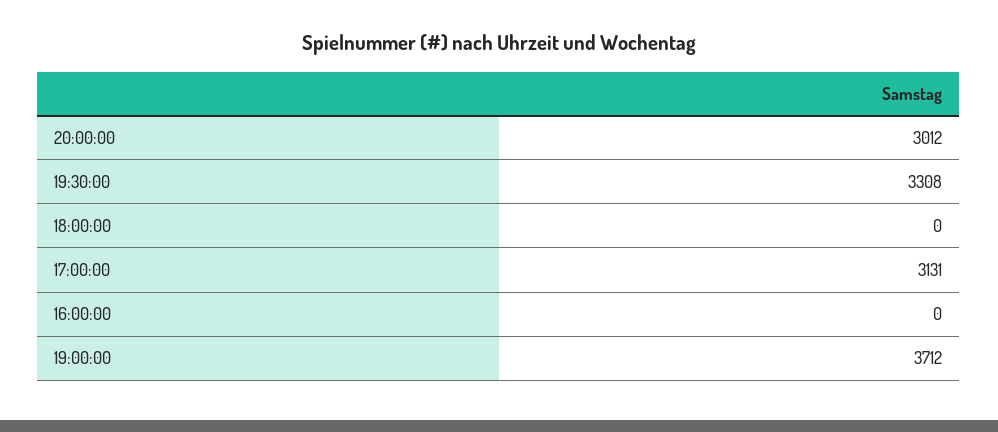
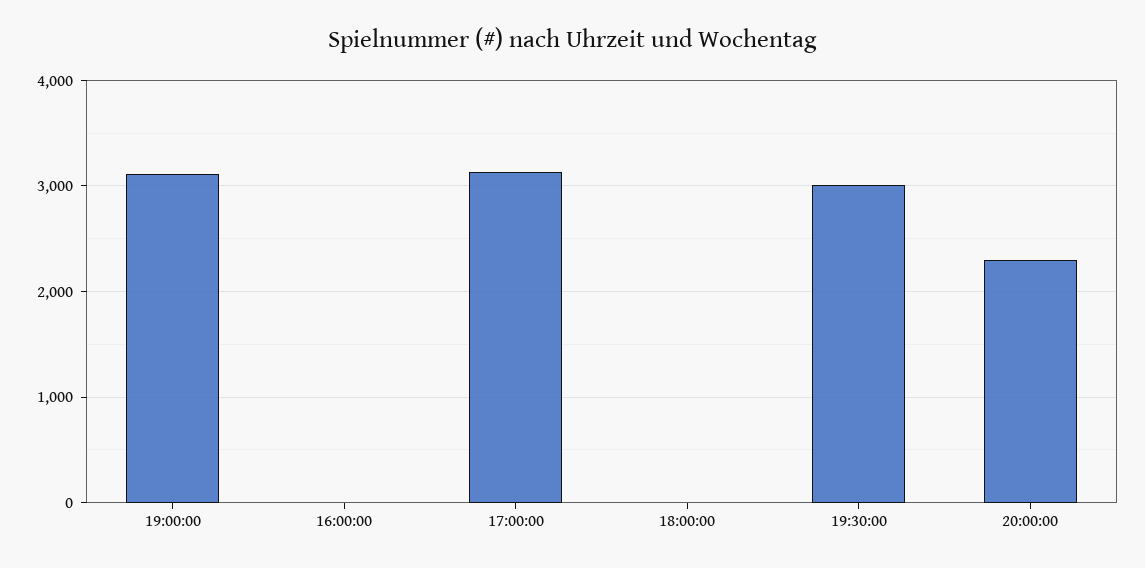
  {
-   "20:00:00": 3012,
+   "20:00:00": 2300,
-   "19:30:00": 3308,
+   "19:30:00": 3000,
    "18:00:00": 0,
    "17:00:00": 3131,
    "16:00:00": 0,
-   "19:00:00": 3712
+   "19:00:00": 3100
  }

